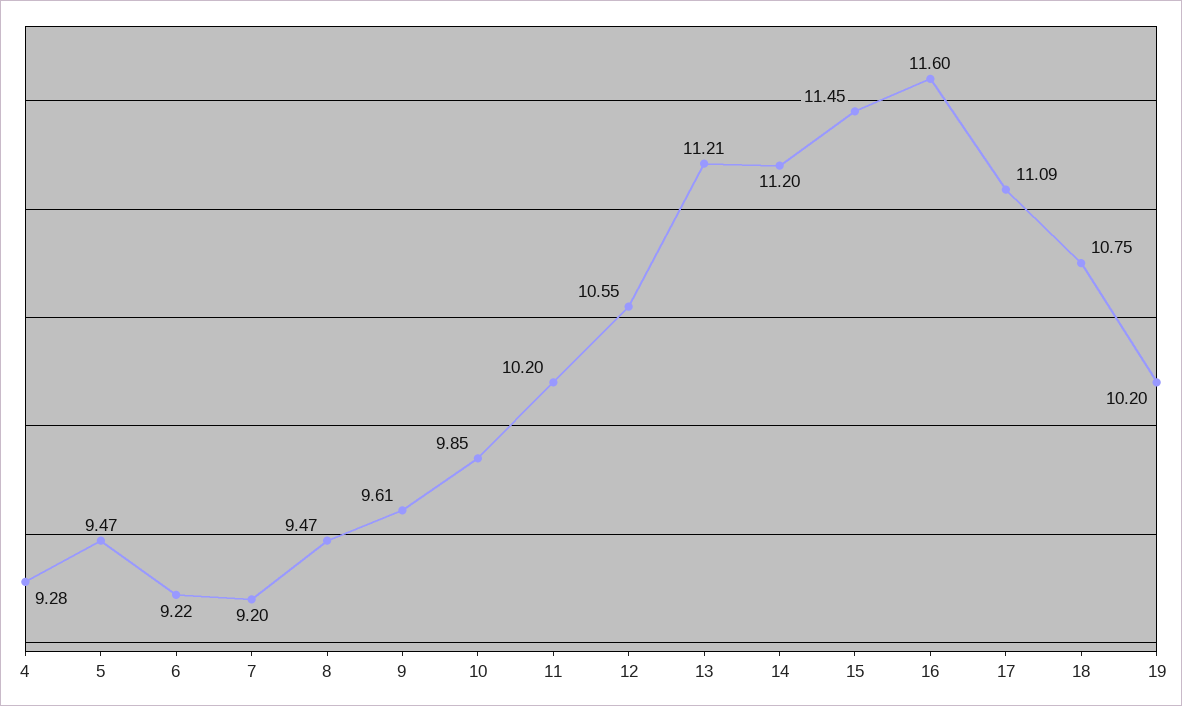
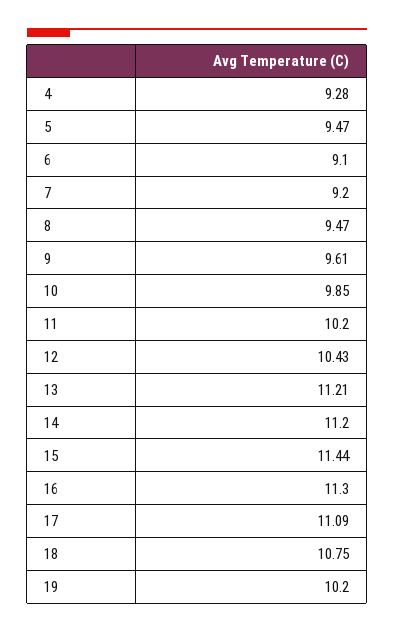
  {
    "4": 9.28,
    "5": 9.47,
-   "6": 9.22,
+   "6": 9.1,
    "7": 9.2,
    "8": 9.47,
    "9": 9.61,
    "10": 9.85,
    "11": 10.2,
-   "12": 10.55,
+   "12": 10.43,
    "13": 11.21,
    "14": 11.2,
-   "15": 11.45,
+   "15": 11.44,
-   "16": 11.6,
+   "16": 11.3,
    "17": 11.09,
    "18": 10.75,
    "19": 10.2
  }

